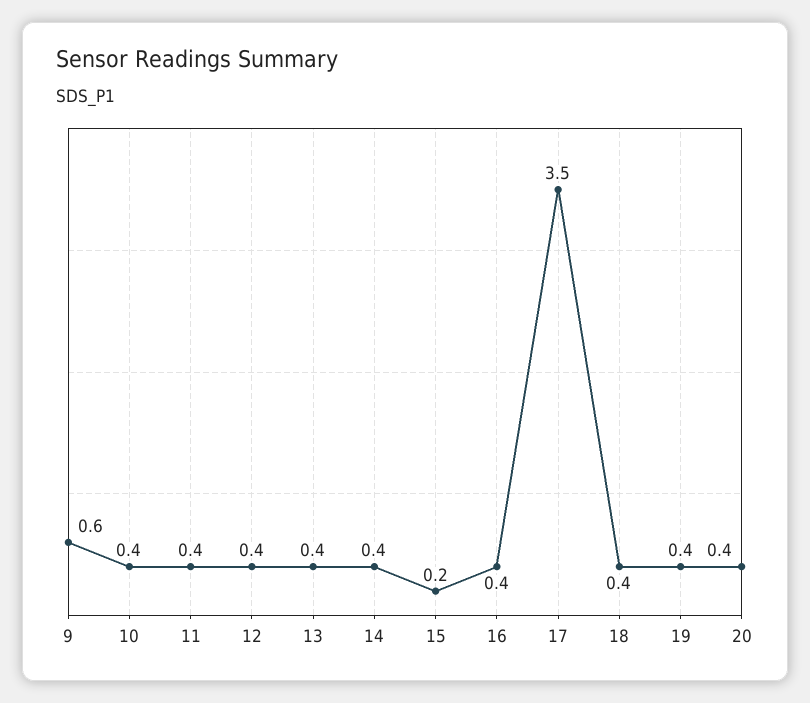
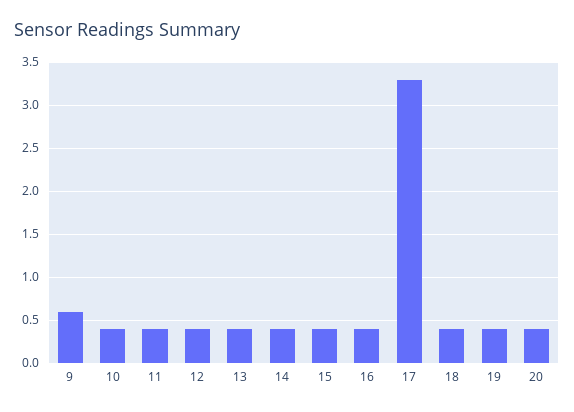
  {
    "9": 0.6,
    "10": 0.4,
    "11": 0.4,
    "12": 0.4,
    "13": 0.4,
    "14": 0.4,
-   "15": 0.2,
+   "15": 0.4,
    "16": 0.4,
-   "17": 3.5,
+   "17": 3.3,
    "18": 0.4,
    "19": 0.4,
    "20": 0.4
  }

